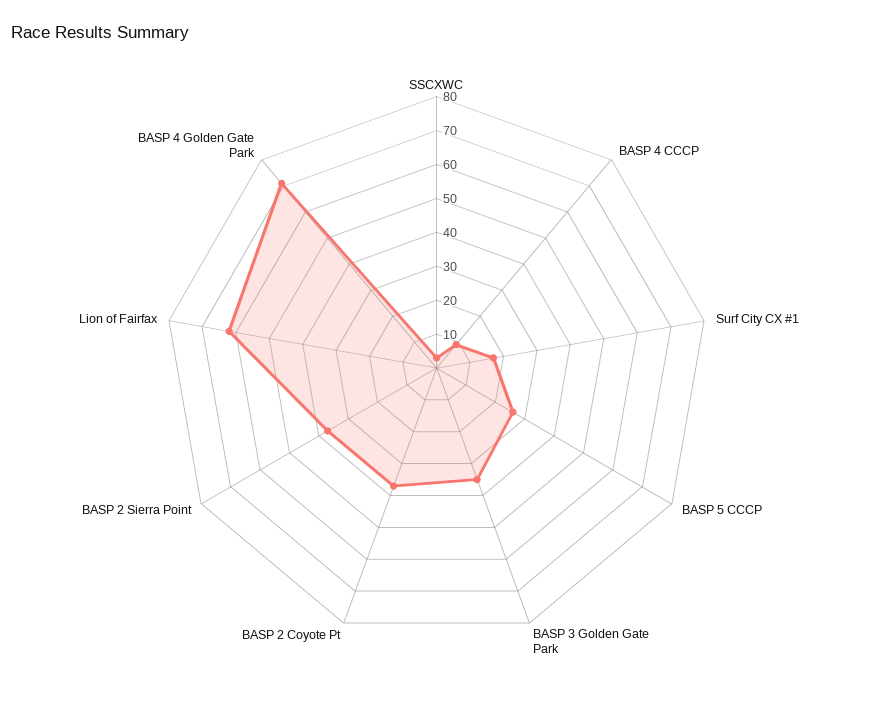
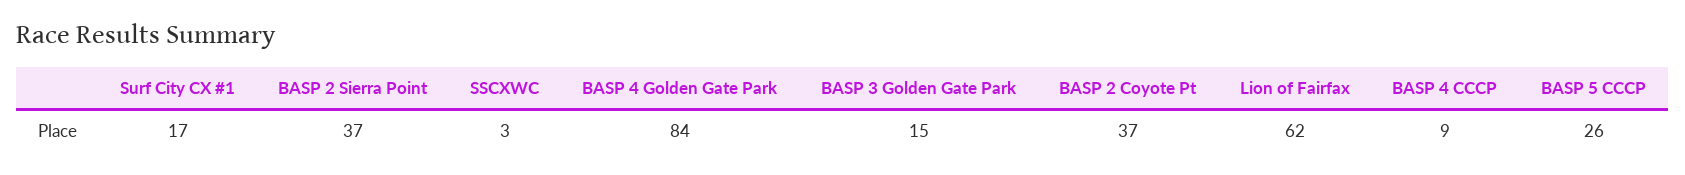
  {
    "SSCXWC": 3,
    "BASP 4 CCCP": 9,
    "Surf City CX #1": 17,
    "BASP 5 CCCP": 26,
-   "BASP 3 Golden Gate Park": 35,
+   "BASP 3 Golden Gate Park": 15,
    "BASP 2 Coyote Pt": 37,
    "BASP 2 Sierra Point": 37,
    "Lion of Fairfax": 62,
-   "BASP 4 Golden Gate Park": 70
+   "BASP 4 Golden Gate Park": 84
  }

